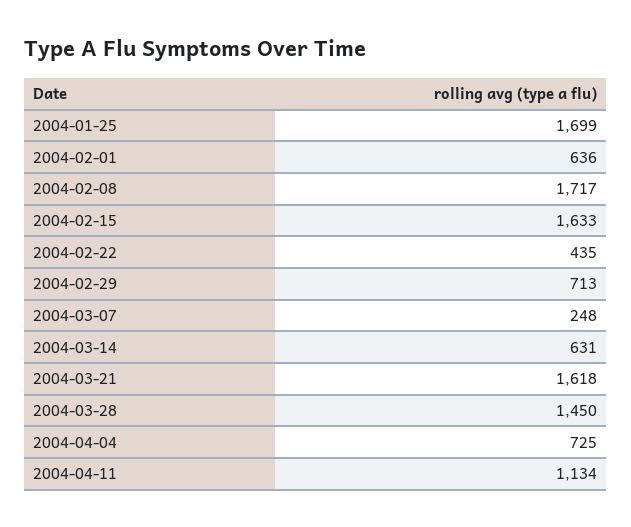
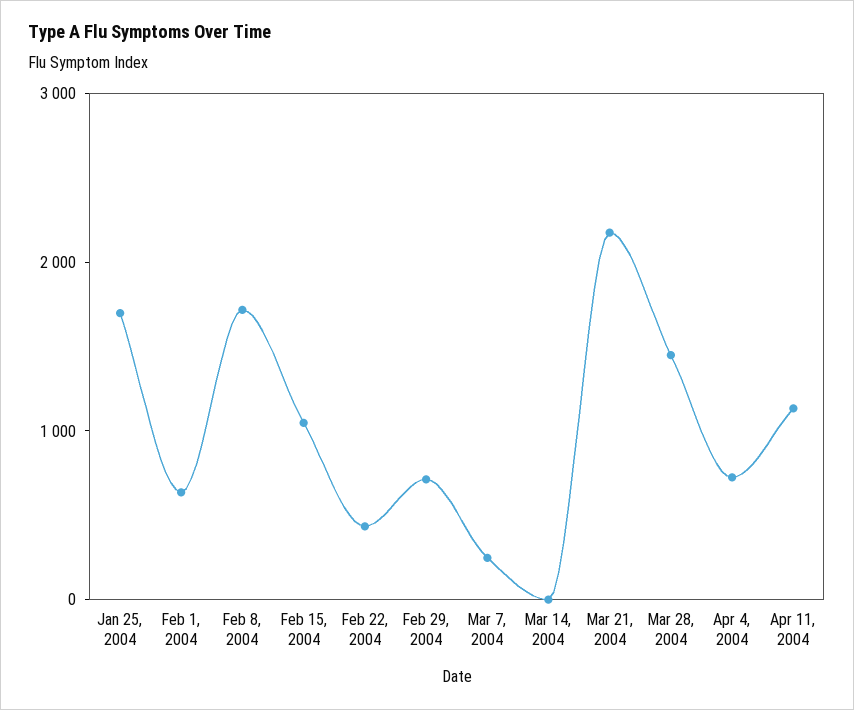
  {
    "2004-01-25": 1699,
    "2004-02-01": 636,
    "2004-02-08": 1717,
-   "2004-02-15": 1633,
+   "2004-02-15": 1000,
    "2004-02-22": 435,
    "2004-02-29": 713,
    "2004-03-07": 248,
-   "2004-03-14": 631,
+   "2004-03-14": 0,
-   "2004-03-21": 1618,
+   "2004-03-21": 2200,
    "2004-03-28": 1450,
    "2004-04-04": 725,
    "2004-04-11": 1134
  }

